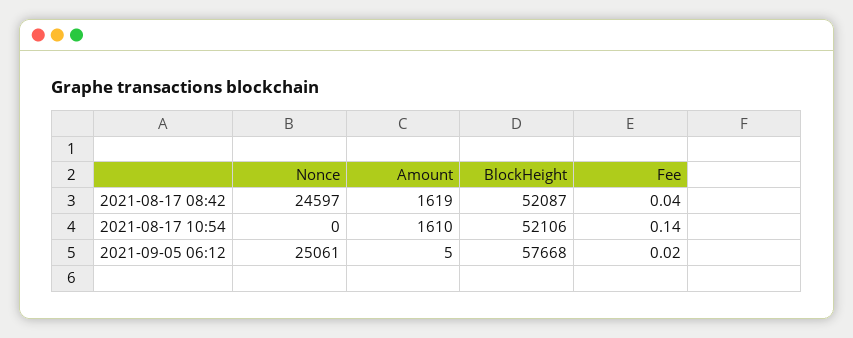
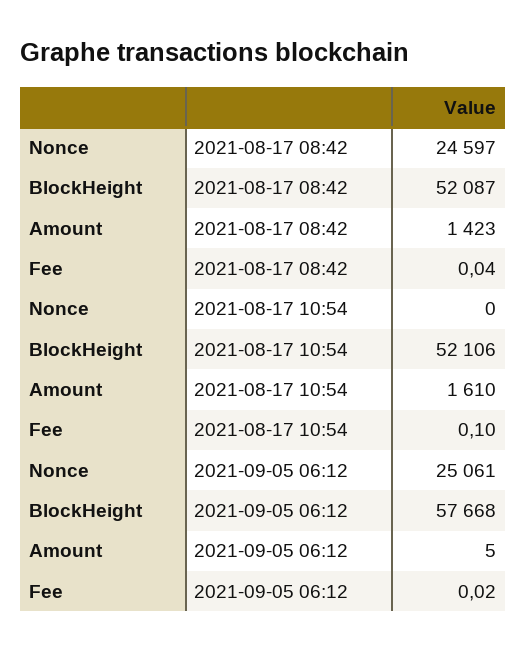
  {
    "Nonce": {
      "2021-08-17 08:42": 24597,
      "2021-08-17 10:54": 0,
      "2021-09-05 06:12": 25061
    },
    "Amount": {
-     "2021-08-17 08:42": 1619,
+     "2021-08-17 08:42": 1423,
      "2021-08-17 10:54": 1610,
      "2021-09-05 06:12": 5
    },
    "BlockHeight": {
      "2021-08-17 08:42": 52087,
      "2021-08-17 10:54": 52106,
      "2021-09-05 06:12": 57668
    },
    "Fee": {
      "2021-08-17 08:42": 0.04,
-     "2021-08-17 10:54": 0.14,
+     "2021-08-17 10:54": 0.1,
      "2021-09-05 06:12": 0.02
    }
  }

